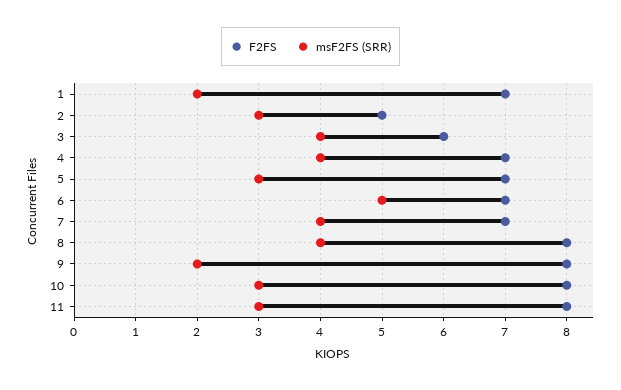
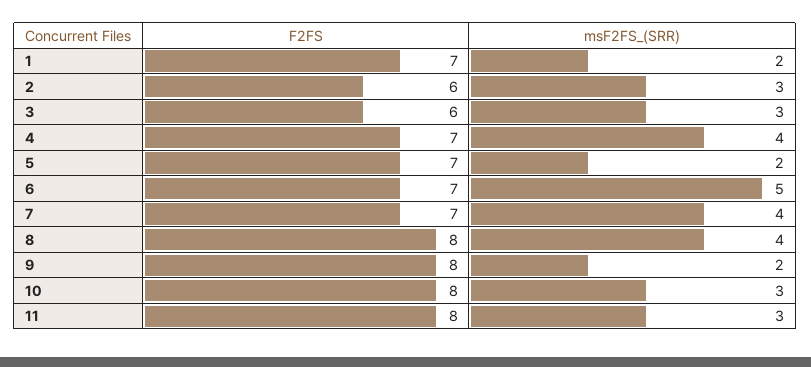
  {
    "F2FS": {
      "1": 7,
-     "2": 5,
+     "2": 6,
      "3": 6,
      "4": 7,
      "5": 7,
      "6": 7,
      "7": 7,
      "8": 8,
      "9": 8,
      "10": 8,
      "11": 8
    },
    "msF2FS (SRR)": {
      "1": 2,
      "2": 3,
-     "3": 4,
+     "3": 3,
      "4": 4,
-     "5": 3,
+     "5": 2,
      "6": 5,
      "7": 4,
      "8": 4,
      "9": 2,
      "10": 3,
      "11": 3
    }
  }

